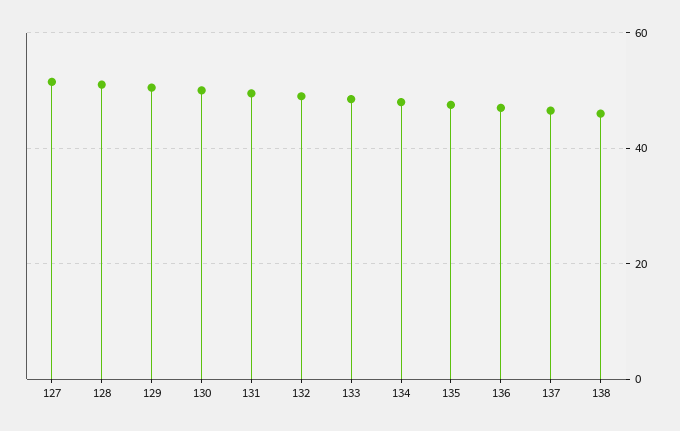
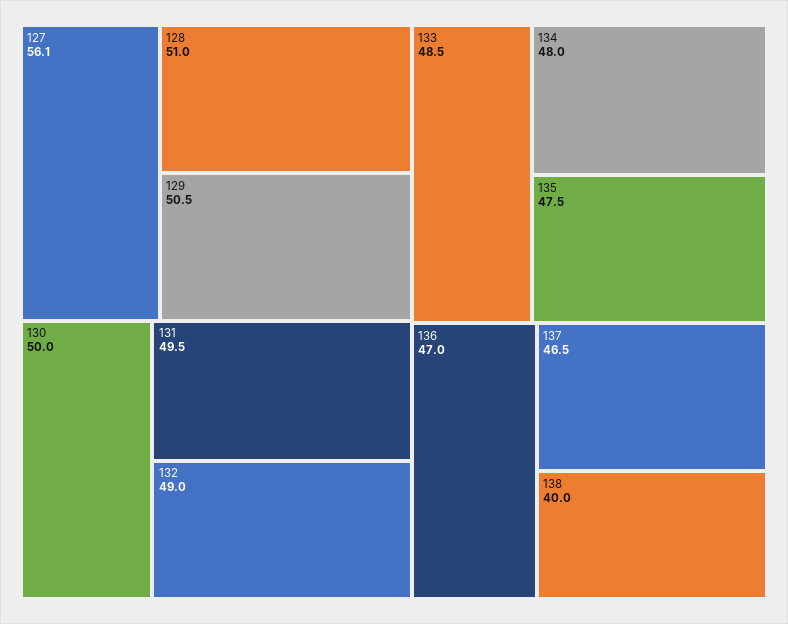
  {
-   "127": 52,
+   "127": 56.1,
    "128": 51,
    "129": 50.5,
    "130": 50,
    "131": 49.5,
    "132": 49,
    "133": 48.5,
    "134": 48,
    "135": 47.5,
    "136": 47,
    "137": 46.5,
-   "138": 46
+   "138": 40
  }

